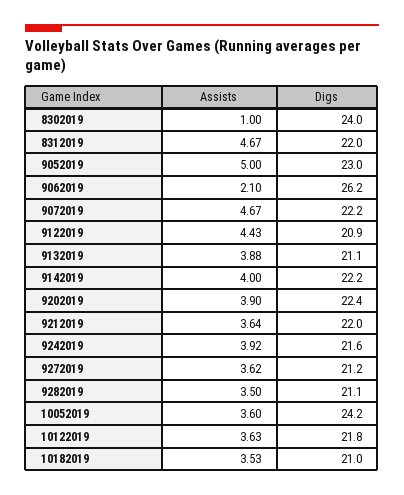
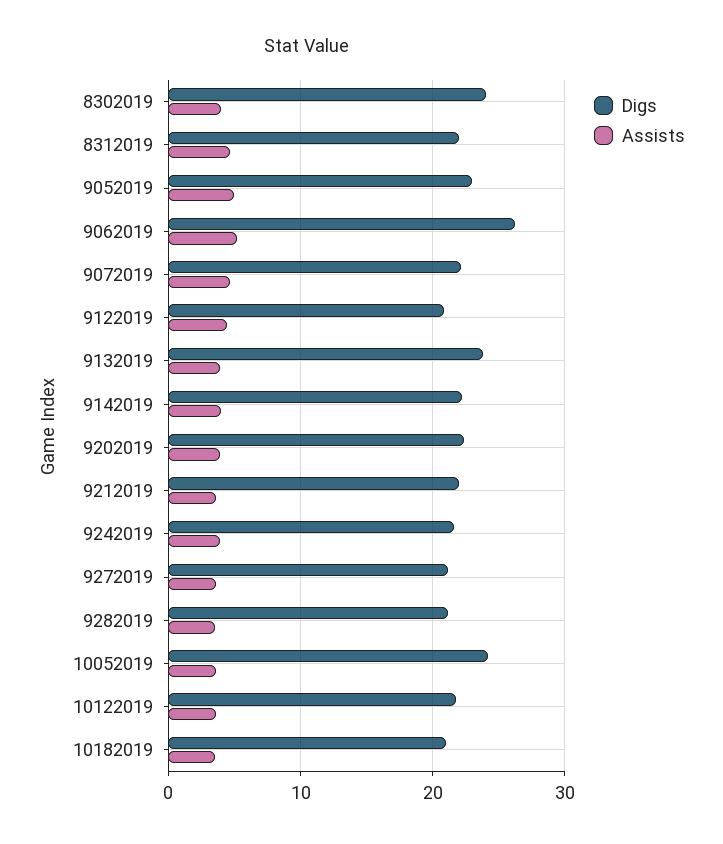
  {
    "Assists": {
-     "8302019": 1,
+     "8302019": 4,
      "8312019": 4.67,
      "9052019": 5,
-     "9062019": 2.1,
+     "9062019": 5,
      "9072019": 4.67,
      "9122019": 4.43,
      "9132019": 3.88,
      "9142019": 4,
      "9202019": 3.9,
      "9212019": 3.64,
      "9242019": 3.92,
      "9272019": 3.62,
      "9282019": 3.5,
      "10052019": 3.6,
      "10122019": 3.63,
      "10182019": 3.53
    },
    "Digs": {
      "8302019": 24,
      "8312019": 22,
      "9052019": 23,
      "9062019": 26.2,
      "9072019": 22.2,
      "9122019": 20.9,
-     "9132019": 21.1,
+     "9132019": 24,
      "9142019": 22.2,
      "9202019": 22.4,
      "9212019": 22,
      "9242019": 21.6,
      "9272019": 21.2,
      "9282019": 21.1,
      "10052019": 24.2,
      "10122019": 21.8,
      "10182019": 21
    }
  }

